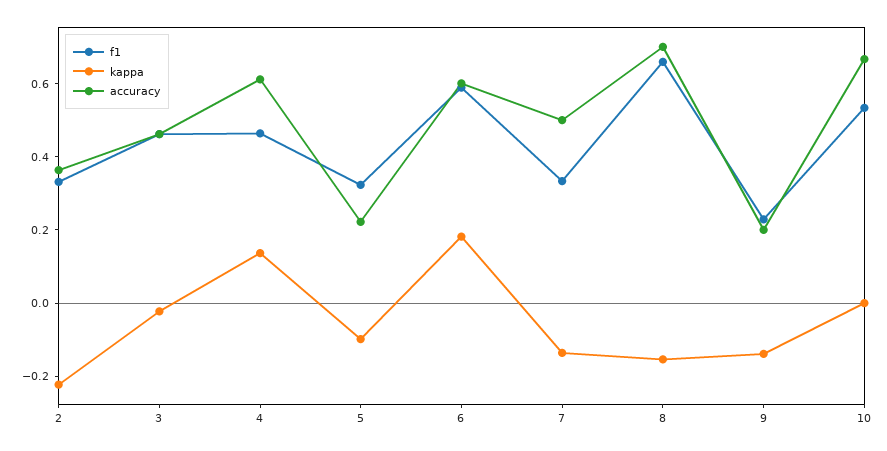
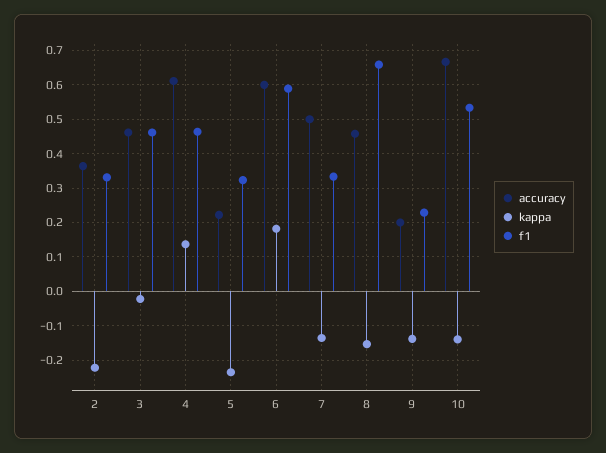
  {
    "f1": {
      "2": 0.34,
      "3": 0.46,
      "4": 0.46,
      "5": 0.32,
      "6": 0.58,
      "7": 0.34,
      "8": 0.66,
      "9": 0.22,
      "10": 0.54
    },
    "kappa": {
      "2": -0.22,
      "3": -0.02,
      "4": 0.14,
-     "5": -0.1,
+     "5": -0.24,
      "6": 0.18,
      "7": -0.14,
      "8": -0.16,
      "9": -0.14,
-     "10": 0
+     "10": -0.14
    },
    "accuracy": {
      "2": 0.36,
      "3": 0.46,
      "4": 0.62,
      "5": 0.22,
      "6": 0.6,
      "7": 0.5,
-     "8": 0.7,
+     "8": 0.46,
      "9": 0.2,
      "10": 0.66
    }
  }

